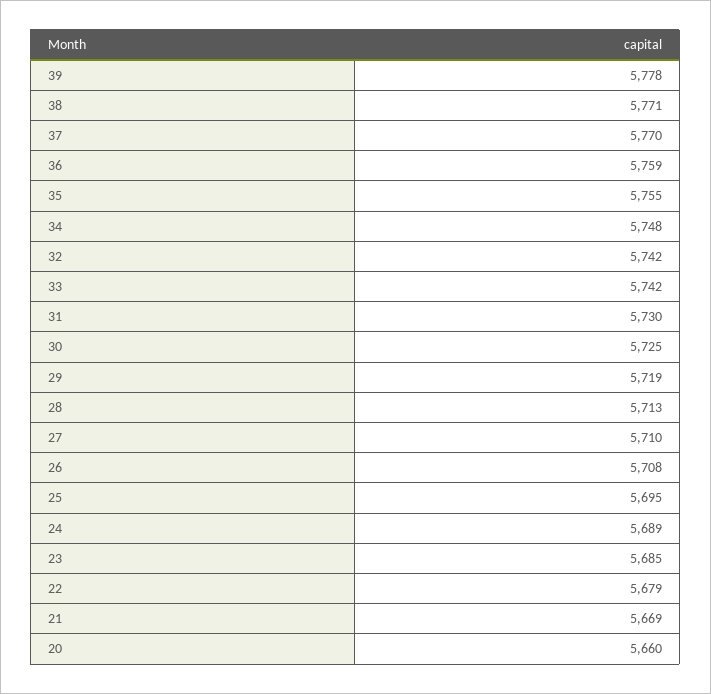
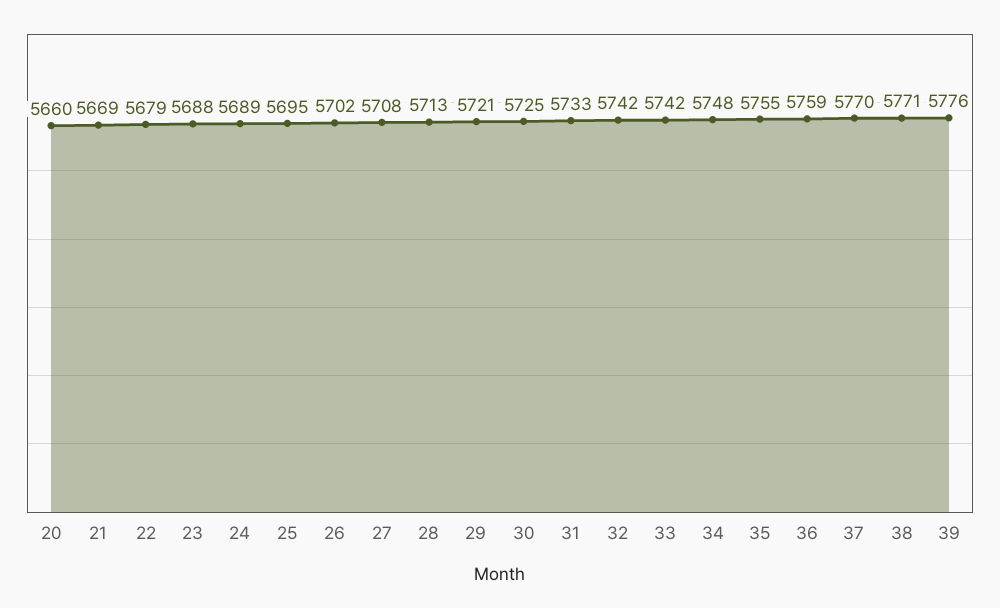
  {
-   "39": 5778,
+   "39": 5776,
    "38": 5771,
    "37": 5770,
    "36": 5759,
    "35": 5755,
    "34": 5748,
    "32": 5742,
    "33": 5742,
-   "31": 5730,
+   "31": 5733,
    "30": 5725,
-   "29": 5719,
+   "29": 5721,
    "28": 5713,
-   "27": 5710,
+   "27": 5708,
-   "26": 5708,
+   "26": 5702,
    "25": 5695,
    "24": 5689,
-   "23": 5685,
+   "23": 5688,
    "22": 5679,
    "21": 5669,
    "20": 5660
  }

